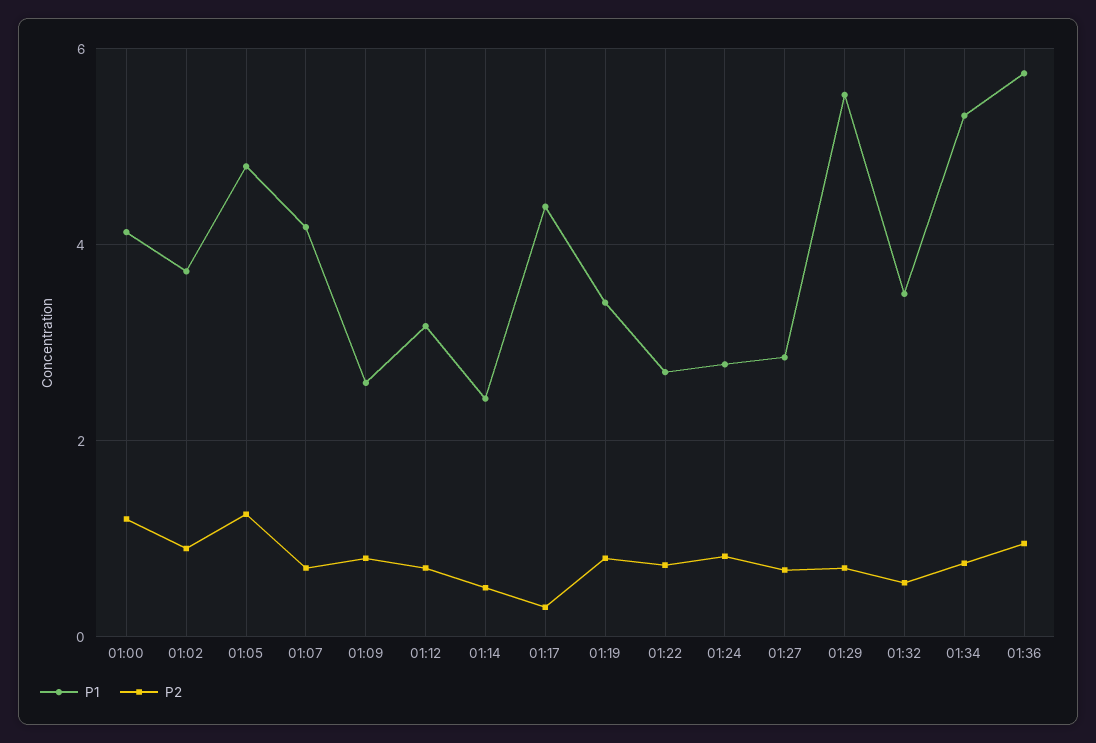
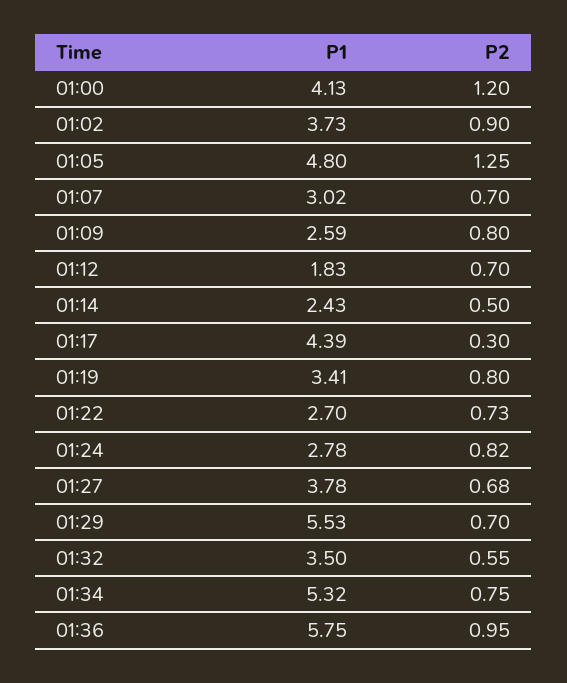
  {
    "P1": {
      "01:00": 4.13,
      "01:02": 3.73,
      "01:05": 4.8,
-     "01:07": 4.2,
+     "01:07": 3.02,
      "01:09": 2.59,
-     "01:12": 3.2,
+     "01:12": 1.83,
      "01:14": 2.43,
      "01:17": 4.39,
      "01:19": 3.41,
      "01:22": 2.7,
      "01:24": 2.78,
-     "01:27": 2.8,
+     "01:27": 3.78,
      "01:29": 5.53,
      "01:32": 3.5,
      "01:34": 5.32,
      "01:36": 5.75
    },
    "P2": {
      "01:00": 1.2,
      "01:02": 0.9,
      "01:05": 1.25,
      "01:07": 0.7,
      "01:09": 0.8,
      "01:12": 0.7,
      "01:14": 0.5,
      "01:17": 0.3,
      "01:19": 0.8,
      "01:22": 0.73,
      "01:24": 0.82,
      "01:27": 0.68,
      "01:29": 0.7,
      "01:32": 0.55,
      "01:34": 0.75,
      "01:36": 0.95
    }
  }

